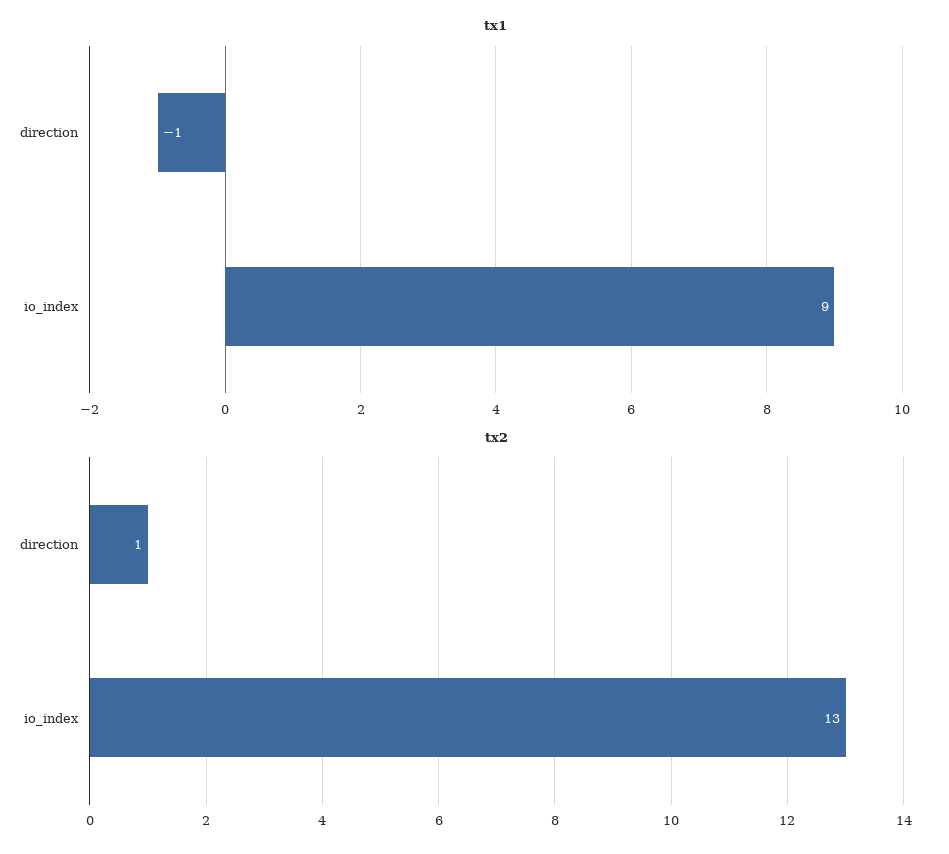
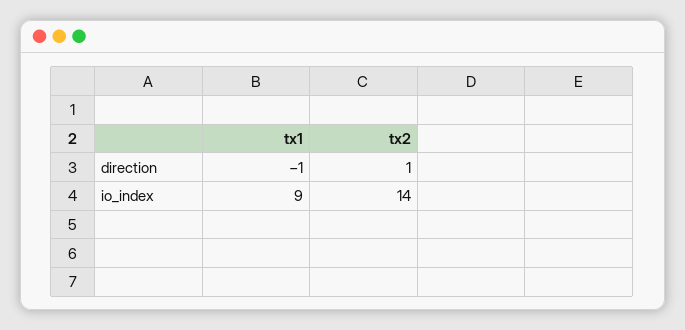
  {
    "tx1": {
      "direction": -1,
      "io_index": 9
    },
    "tx2": {
      "direction": 1,
-     "io_index": 13
+     "io_index": 14
    }
  }

